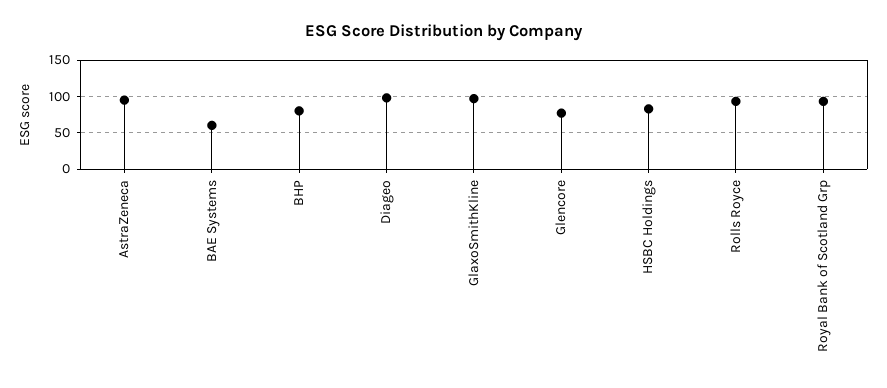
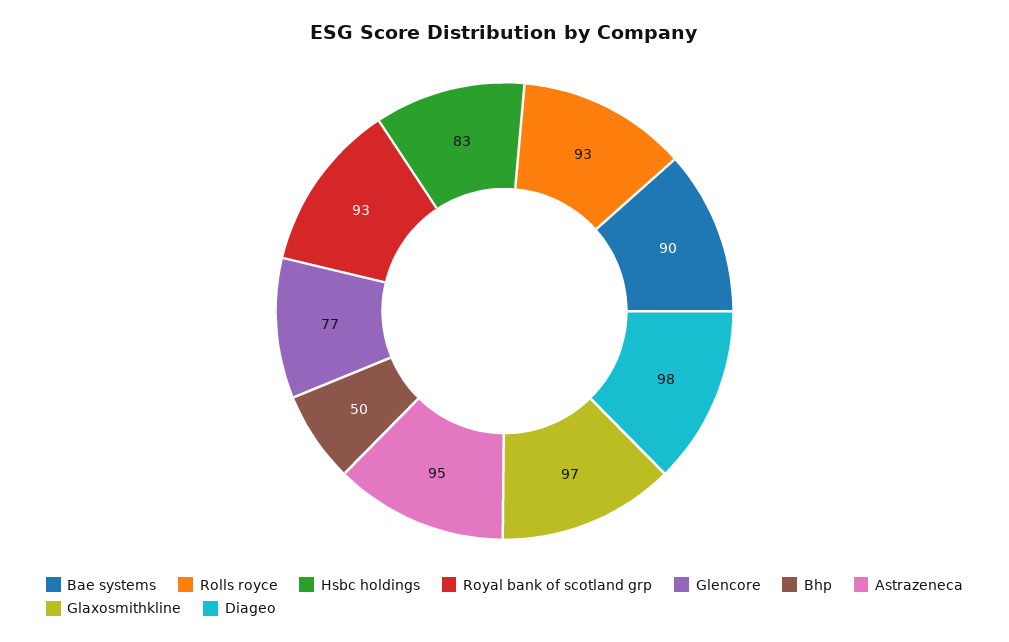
  {
    "AstraZeneca": 95,
-   "BAE Systems": 60,
+   "BAE Systems": 90,
-   "BHP": 80,
+   "BHP": 50,
    "Diageo": 98,
    "GlaxoSmithKline": 97,
    "Glencore": 77,
    "HSBC Holdings": 83,
    "Rolls Royce": 93,
    "Royal Bank of Scotland Grp": 93
  }

